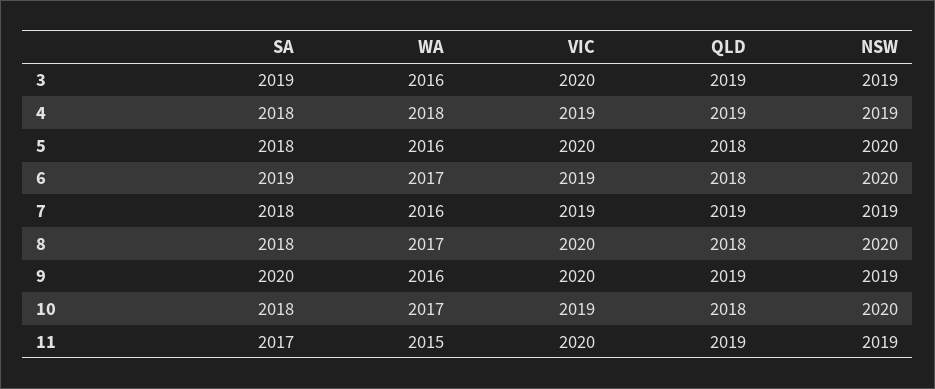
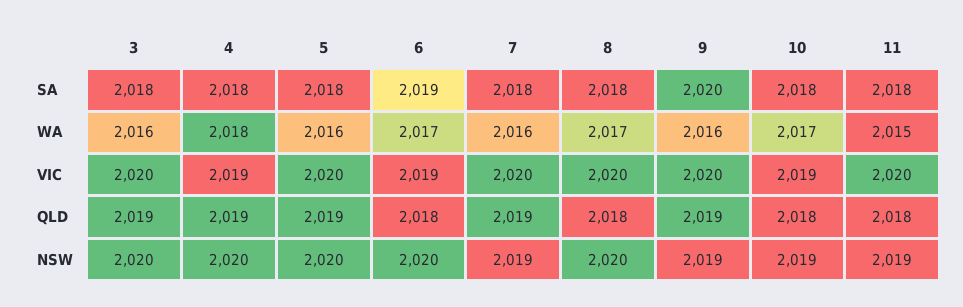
  {
    "SA": {
-     "3": 2019,
+     "3": 2018,
      "4": 2018,
      "5": 2018,
      "6": 2019,
      "7": 2018,
      "8": 2018,
      "9": 2020,
      "10": 2018,
-     "11": 2017
+     "11": 2018
    },
    "WA": {
      "3": 2016,
      "4": 2018,
      "5": 2016,
      "6": 2017,
      "7": 2016,
      "8": 2017,
      "9": 2016,
      "10": 2017,
      "11": 2015
    },
    "VIC": {
      "3": 2020,
      "4": 2019,
      "5": 2020,
      "6": 2019,
-     "7": 2019,
+     "7": 2020,
      "8": 2020,
      "9": 2020,
      "10": 2019,
      "11": 2020
    },
    "QLD": {
      "3": 2019,
      "4": 2019,
-     "5": 2018,
+     "5": 2019,
      "6": 2018,
      "7": 2019,
      "8": 2018,
      "9": 2019,
      "10": 2018,
-     "11": 2019
+     "11": 2018
    },
    "NSW": {
-     "3": 2019,
+     "3": 2020,
-     "4": 2019,
+     "4": 2020,
      "5": 2020,
      "6": 2020,
      "7": 2019,
      "8": 2020,
      "9": 2019,
-     "10": 2020,
+     "10": 2019,
      "11": 2019
    }
  }

